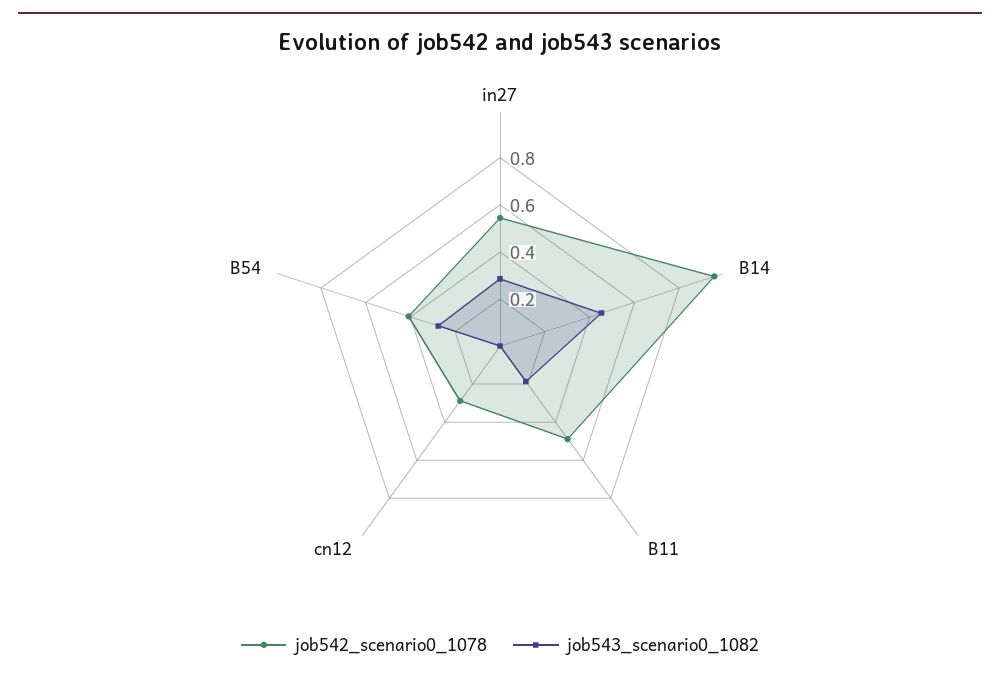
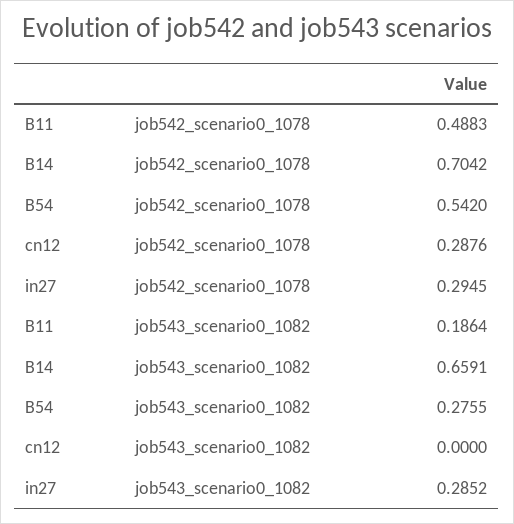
  {
    "job542_scenario0_1078": {
-     "in27": 0.55,
+     "in27": 0.2945,
-     "B14": 0.95,
+     "B14": 0.7042,
      "B11": 0.4883,
      "cn12": 0.2876,
-     "B54": 0.4
+     "B54": 0.542
    },
    "job543_scenario0_1082": {
      "in27": 0.2852,
-     "B14": 0.45,
+     "B14": 0.6591,
      "B11": 0.1864,
      "cn12": 0,
      "B54": 0.2755
    }
  }

